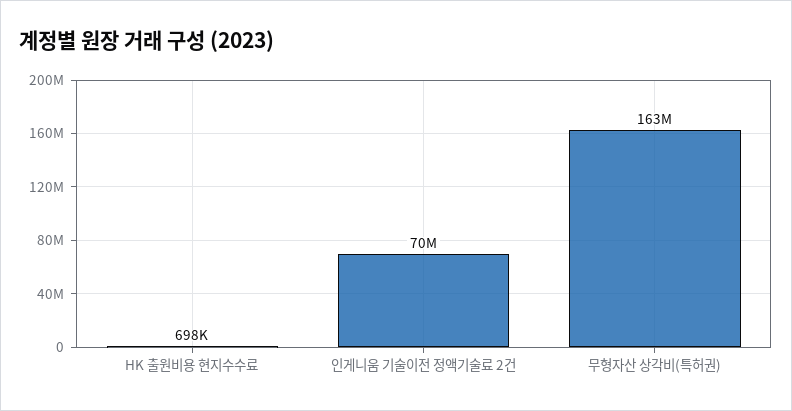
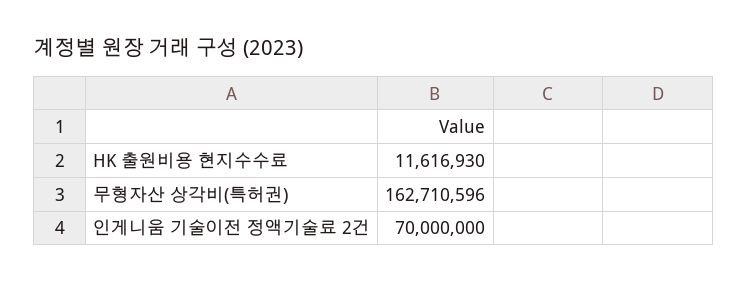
  {
-   "HK 출원비용 현지수수료": 698000,
+   "HK 출원비용 현지수수료": 11616930,
    "인게니움 기술이전 정액기술료 2건": 70000000,
    "무형자산 상각비(특허권)": 162710596
  }

